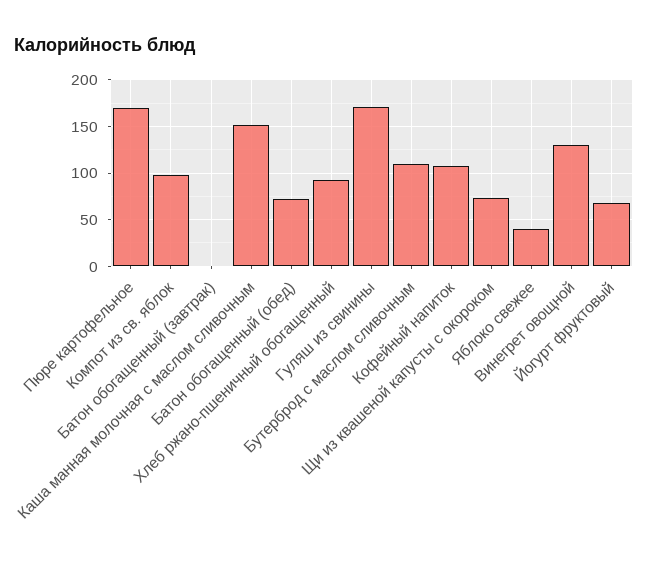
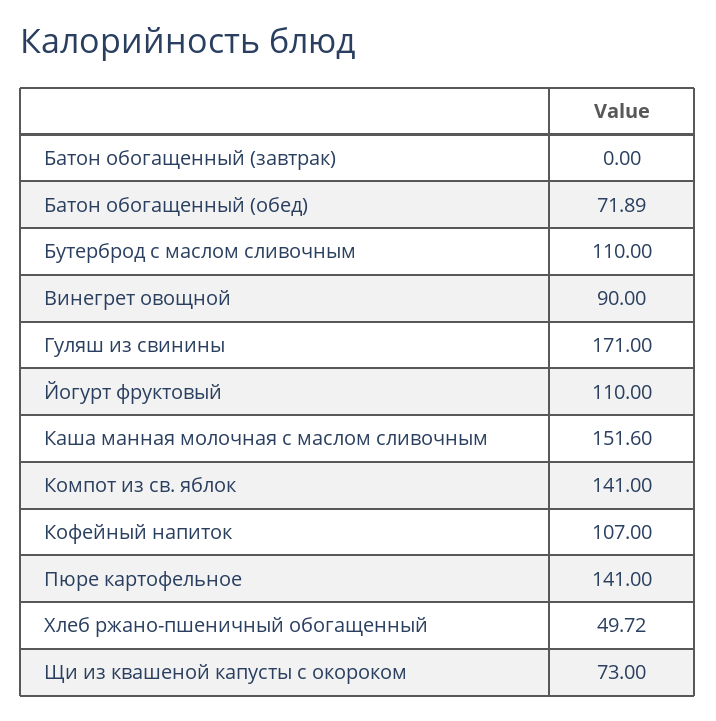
  {
-   "Пюре картофельное": 170,
+   "Пюре картофельное": 141,
-   "Компот из св. яблок": 100,
+   "Компот из св. яблок": 141,
    "Батон обогащенный (завтрак)": 0,
    "Каша манная молочная с маслом сливочным": 151.6,
    "Батон обогащенный (обед)": 71.89,
-   "Хлеб ржано-пшеничный обогащенный": 90,
+   "Хлеб ржано-пшеничный обогащенный": 49.72,
    "Гуляш из свинины": 171,
    "Бутерброд с маслом сливочным": 110,
    "Кофейный напиток": 107,
    "Щи из квашеной капусты с окороком": 73,
-   "Яблоко свежее": 40,
-   "Винегрет овощной": 130,
+   "Винегрет овощной": 90,
-   "Йогурт фруктовый": 70
+   "Йогурт фруктовый": 110
  }

